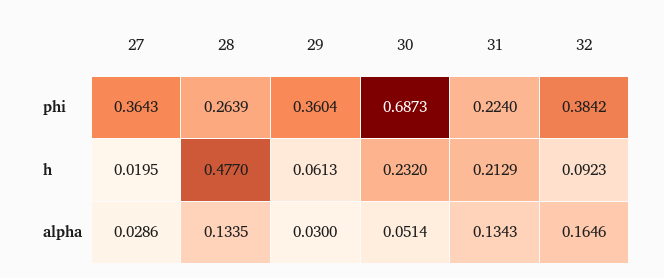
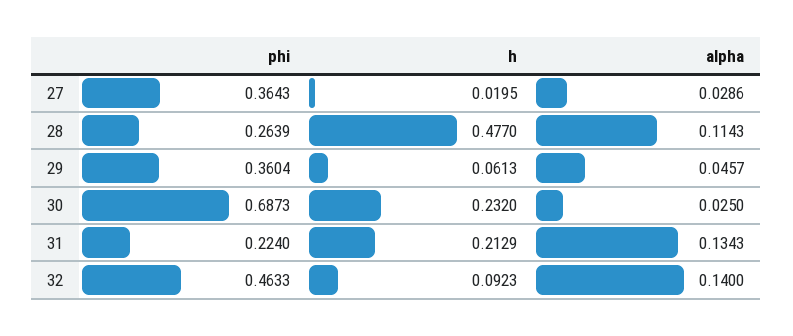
  {
    "27": {
      "phi": 0.3643,
      "h": 0.0195,
      "alpha": 0.0286
    },
    "28": {
      "phi": 0.2639,
      "h": 0.477,
-     "alpha": 0.1335
+     "alpha": 0.1143
    },
    "29": {
      "phi": 0.3604,
      "h": 0.0613,
-     "alpha": 0.03
+     "alpha": 0.0457
    },
    "30": {
      "phi": 0.6873,
      "h": 0.232,
-     "alpha": 0.0514
+     "alpha": 0.025
    },
    "31": {
      "phi": 0.224,
      "h": 0.2129,
      "alpha": 0.1343
    },
    "32": {
-     "phi": 0.3842,
+     "phi": 0.4633,
      "h": 0.0923,
-     "alpha": 0.1646
+     "alpha": 0.14
    }
  }

